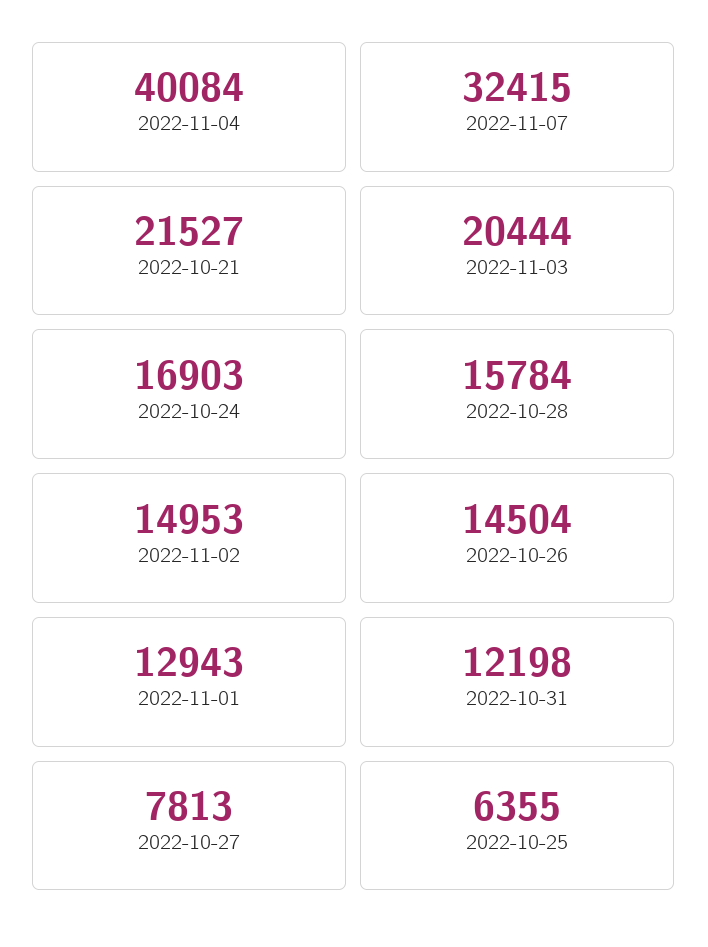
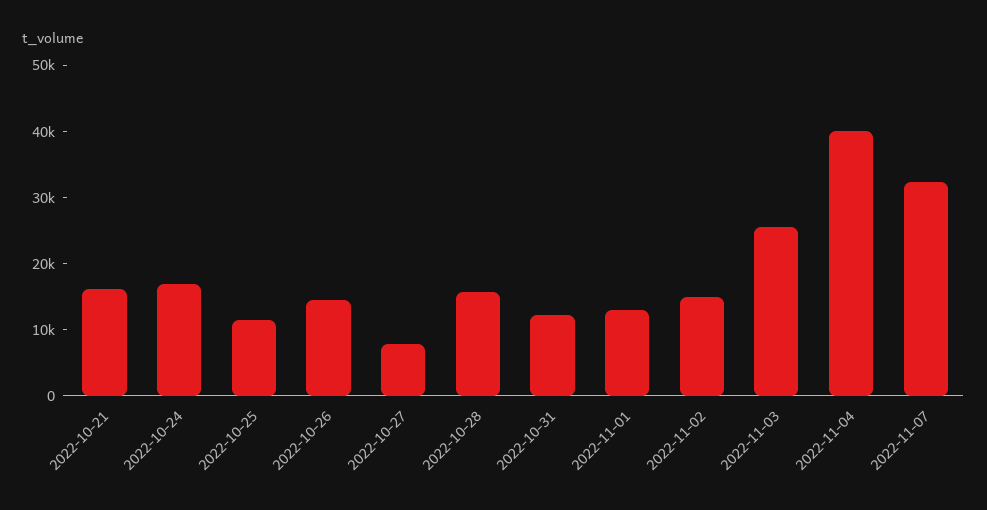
  {
    "2022-11-04": 40084,
    "2022-11-07": 32415,
-   "2022-10-21": 21527,
+   "2022-10-21": 16000,
-   "2022-11-03": 20444,
+   "2022-11-03": 26000,
    "2022-10-24": 16903,
    "2022-10-28": 15784,
    "2022-11-02": 14953,
    "2022-10-26": 14504,
    "2022-11-01": 12943,
    "2022-10-31": 12198,
    "2022-10-27": 7813,
-   "2022-10-25": 6355
+   "2022-10-25": 12000
  }

